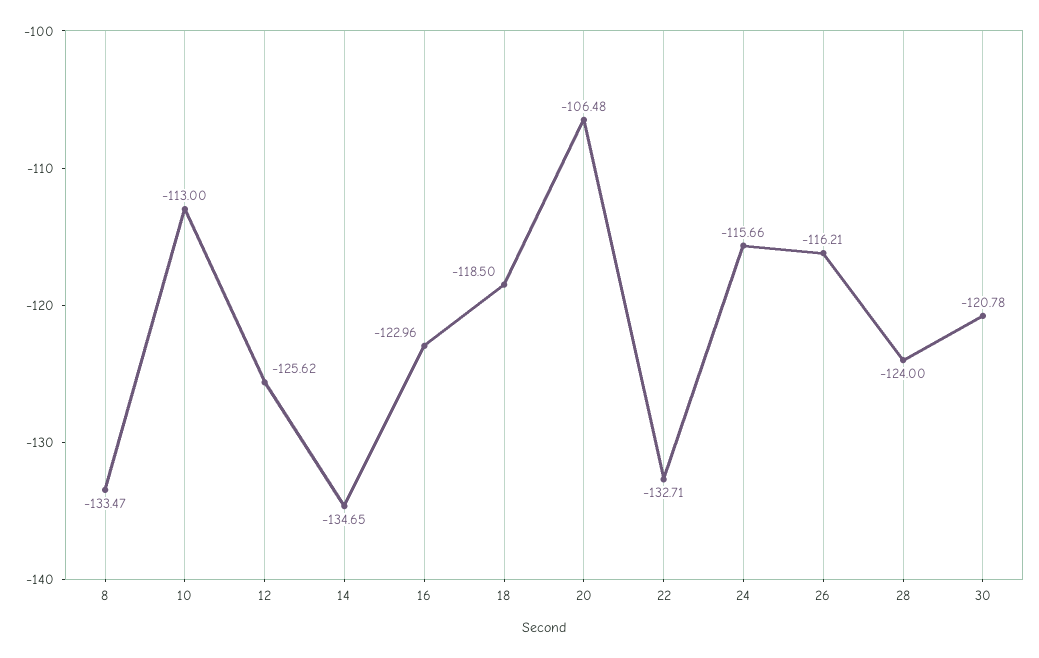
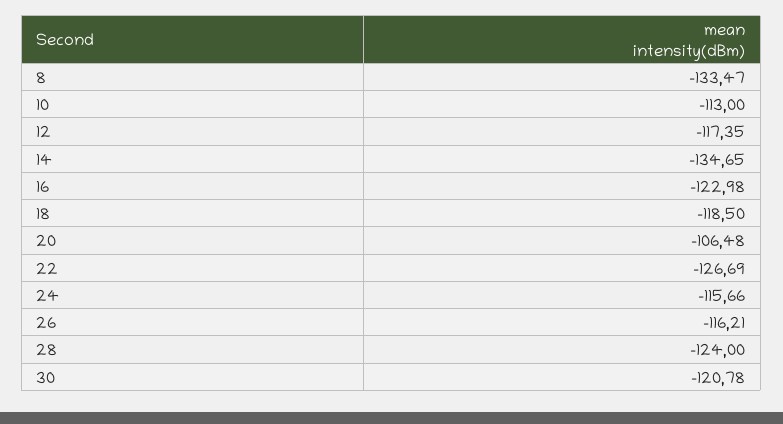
  {
    "8": -133.47,
    "10": -113,
-   "12": -125.62,
+   "12": -117.35,
    "14": -134.65,
-   "16": -122.96,
+   "16": -122.98,
    "18": -118.5,
    "20": -106.48,
-   "22": -132.71,
+   "22": -126.69,
    "24": -115.66,
    "26": -116.21,
    "28": -124,
    "30": -120.78
  }

